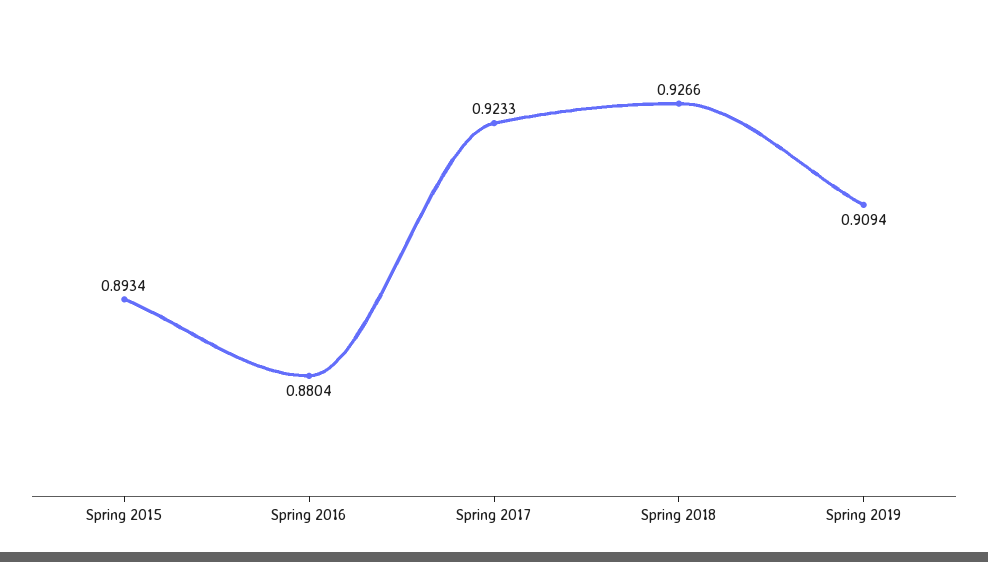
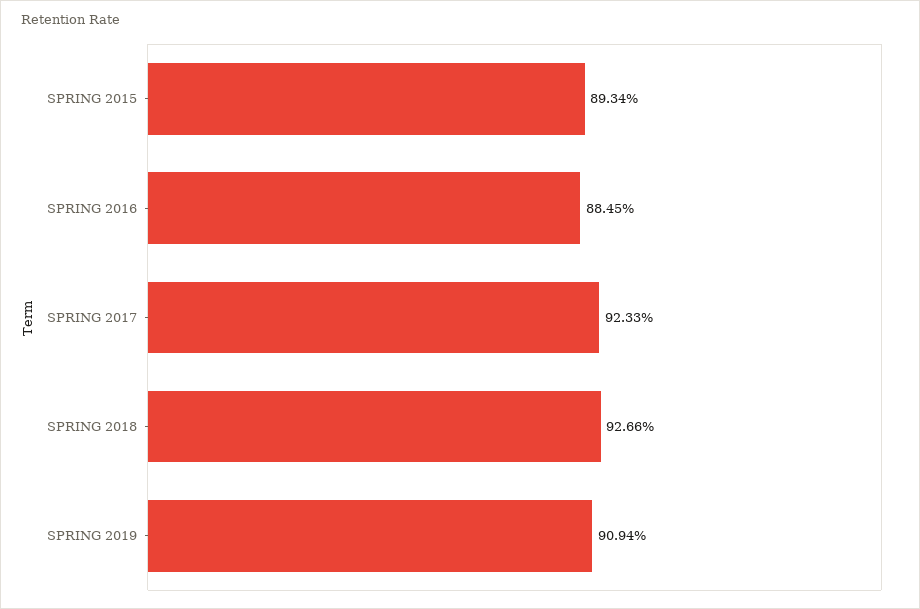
  {
    "Spring 2015": 0.8934,
-   "Spring 2016": 0.8804,
+   "Spring 2016": 0.8845,
    "Spring 2017": 0.9233,
    "Spring 2018": 0.9266,
    "Spring 2019": 0.9094
  }

